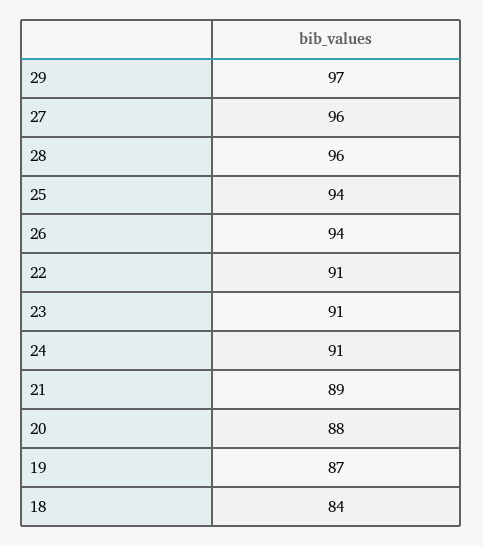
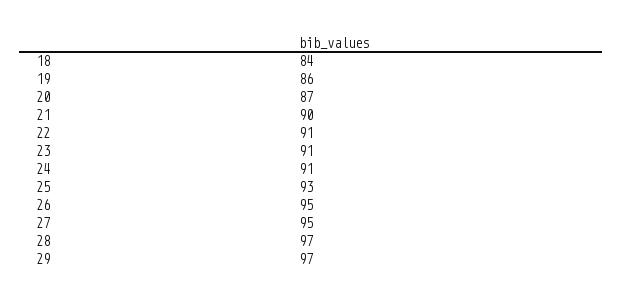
  {
    "29": 97,
-   "27": 96,
+   "27": 95,
-   "28": 96,
+   "28": 97,
-   "25": 94,
+   "25": 93,
-   "26": 94,
+   "26": 95,
    "22": 91,
    "23": 91,
    "24": 91,
-   "21": 89,
+   "21": 90,
-   "20": 88,
+   "20": 87,
-   "19": 87,
+   "19": 86,
    "18": 84
  }

